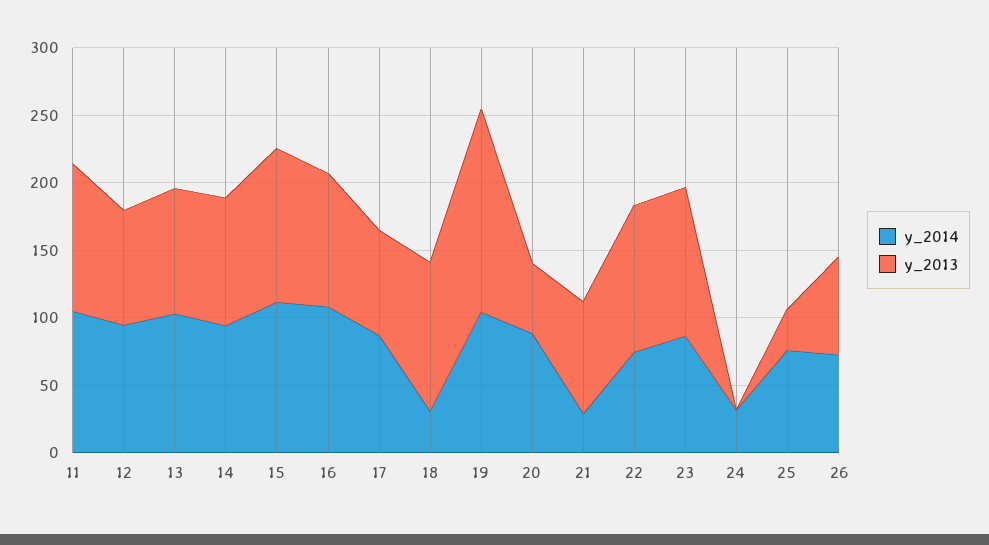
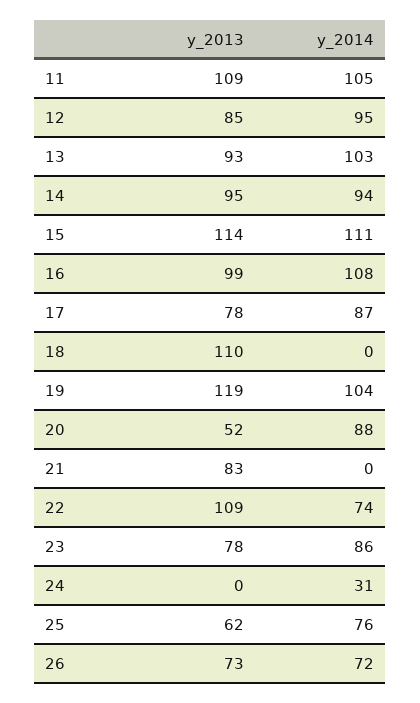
  {
    "y_2014": {
      "11": 105,
      "12": 95,
      "13": 103,
      "14": 94,
      "15": 111,
      "16": 108,
      "17": 87,
-     "18": 30,
+     "18": 0,
      "19": 104,
      "20": 88,
-     "21": 30,
+     "21": 0,
      "22": 74,
      "23": 86,
      "24": 31,
      "25": 76,
      "26": 72
    },
    "y_2013": {
      "11": 109,
      "12": 85,
      "13": 93,
      "14": 95,
      "15": 114,
      "16": 99,
      "17": 78,
      "18": 110,
-     "19": 150,
+     "19": 119,
      "20": 52,
      "21": 83,
      "22": 109,
-     "23": 110,
+     "23": 78,
      "24": 0,
-     "25": 30,
+     "25": 62,
      "26": 73
    }
  }

